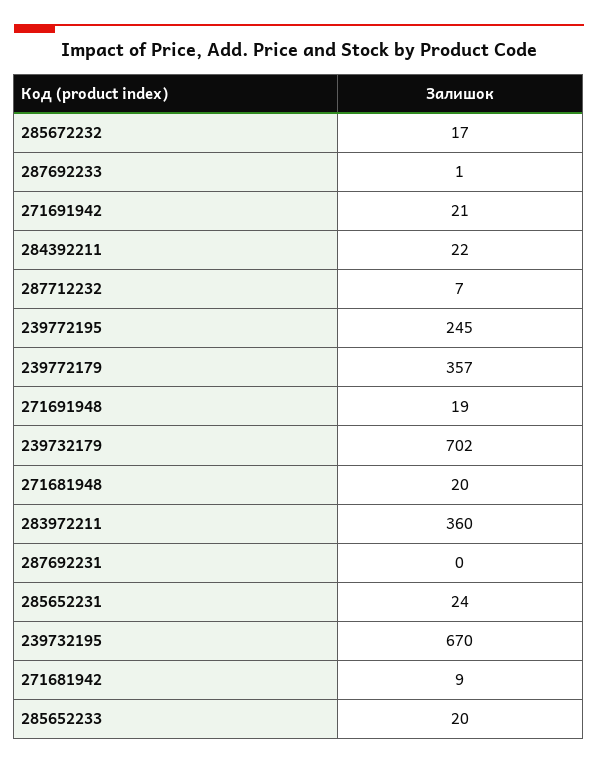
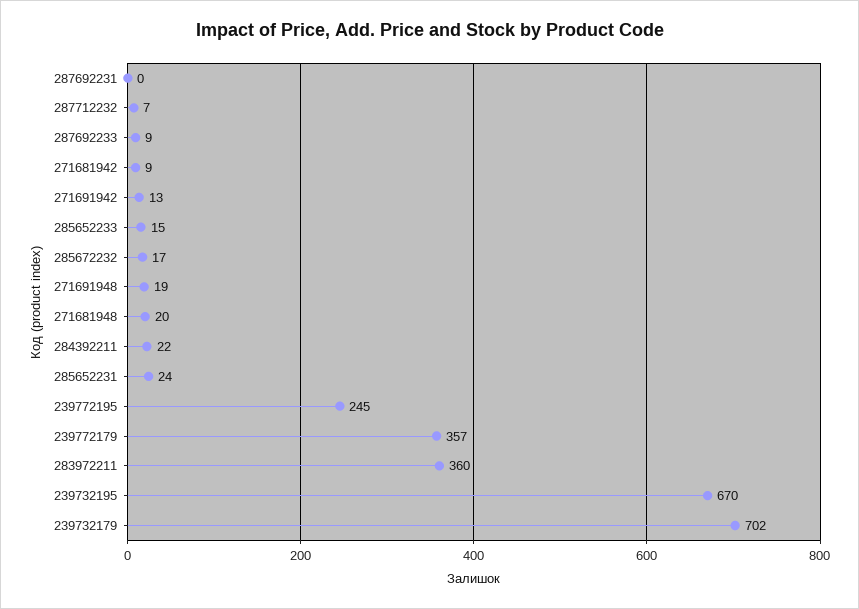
  {
    "285672232": 17,
-   "287692233": 1,
+   "287692233": 9,
-   "271691942": 21,
+   "271691942": 13,
    "284392211": 22,
    "287712232": 7,
    "239772195": 245,
    "239772179": 357,
    "271691948": 19,
    "239732179": 702,
    "271681948": 20,
    "283972211": 360,
    "287692231": 0,
    "285652231": 24,
    "239732195": 670,
    "271681942": 9,
-   "285652233": 20
+   "285652233": 15
  }

